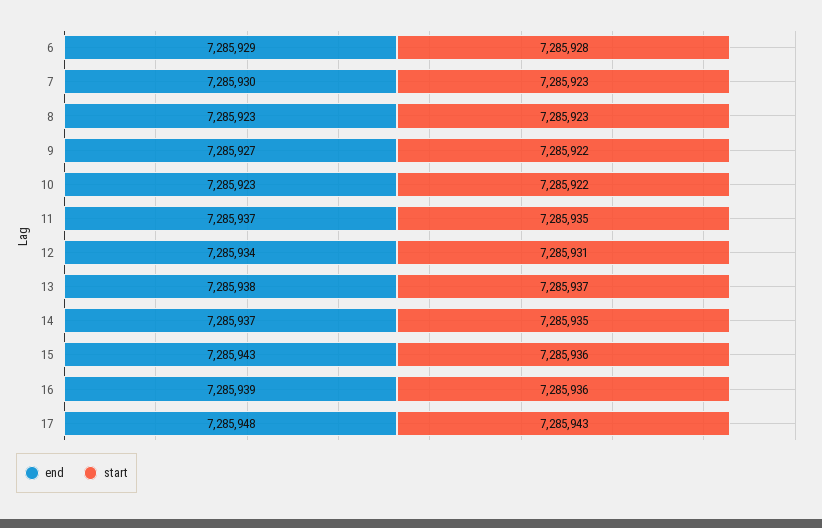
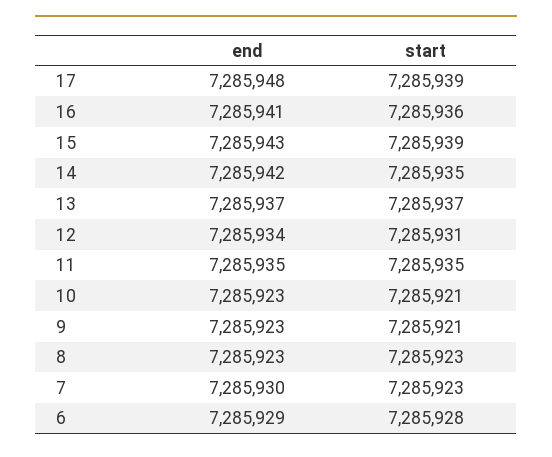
  {
    "end": {
      "6": 7285929,
      "7": 7285930,
      "8": 7285923,
-     "9": 7285927,
+     "9": 7285923,
      "10": 7285923,
-     "11": 7285937,
+     "11": 7285935,
      "12": 7285934,
-     "13": 7285938,
+     "13": 7285937,
-     "14": 7285937,
+     "14": 7285942,
      "15": 7285943,
-     "16": 7285939,
+     "16": 7285941,
      "17": 7285948
    },
    "start": {
      "6": 7285928,
      "7": 7285923,
      "8": 7285923,
-     "9": 7285922,
+     "9": 7285921,
-     "10": 7285922,
+     "10": 7285921,
      "11": 7285935,
      "12": 7285931,
      "13": 7285937,
      "14": 7285935,
-     "15": 7285936,
+     "15": 7285939,
      "16": 7285936,
-     "17": 7285943
+     "17": 7285939
    }
  }

